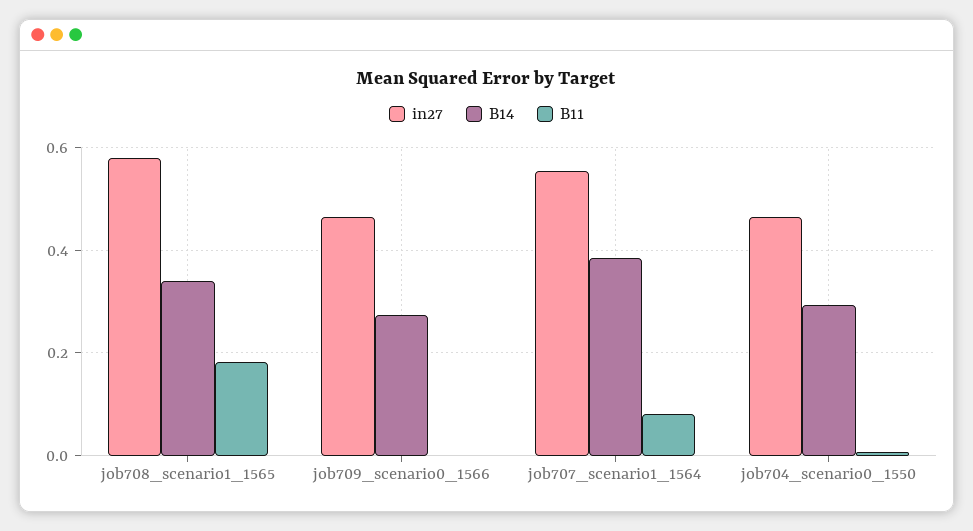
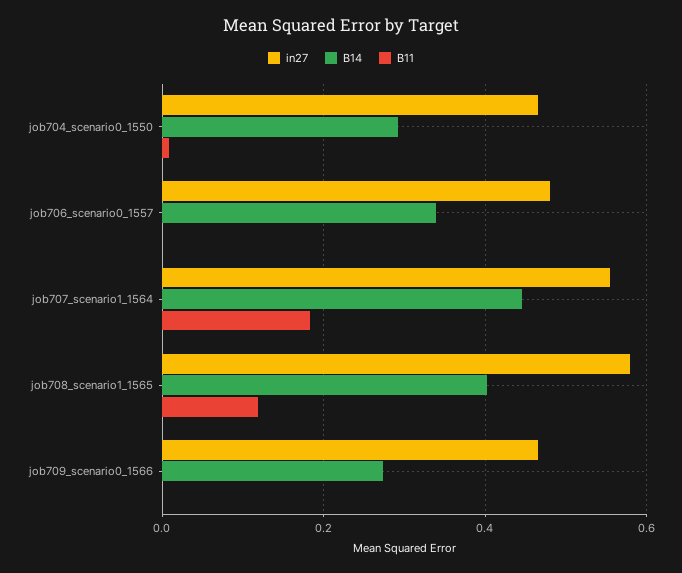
  {
    "in27": {
      "job708_scenario1_1565": 0.58,
      "job709_scenario0_1566": 0.46,
      "job707_scenario1_1564": 0.56,
-     "job704_scenario0_1550": 0.46
+     "job704_scenario0_1550": 0.46,
+     "job706_scenario0_1557": 0.48
    },
    "B14": {
-     "job708_scenario1_1565": 0.34,
+     "job708_scenario1_1565": 0.4,
      "job709_scenario0_1566": 0.28,
-     "job707_scenario1_1564": 0.38,
+     "job707_scenario1_1564": 0.44,
-     "job704_scenario0_1550": 0.3
+     "job704_scenario0_1550": 0.3,
+     "job706_scenario0_1557": 0.34
    },
    "B11": {
-     "job708_scenario1_1565": 0.18,
+     "job708_scenario1_1565": 0.12,
      "job709_scenario0_1566": 0,
-     "job707_scenario1_1564": 0.08,
+     "job707_scenario1_1564": 0.18,
-     "job704_scenario0_1550": 0
+     "job704_scenario0_1550": 0,
+     "job706_scenario0_1557": 0
    }
  }

